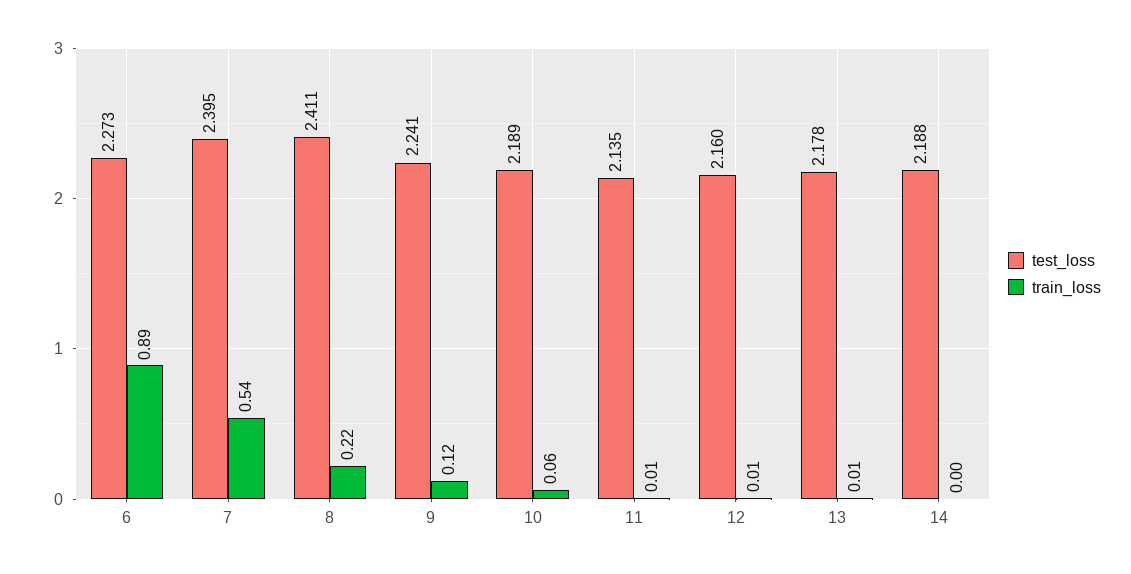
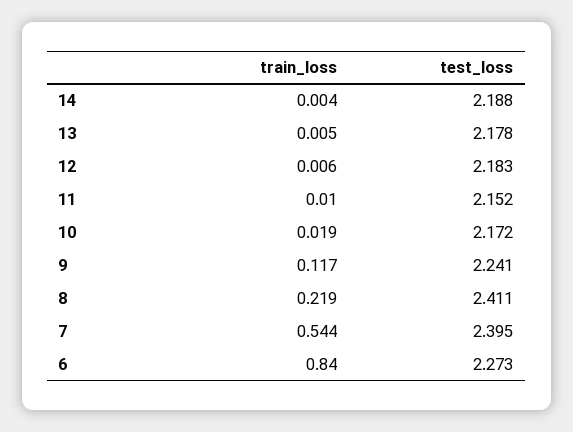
  {
    "test_loss": {
      "6": 2.273,
      "7": 2.395,
      "8": 2.411,
      "9": 2.241,
-     "10": 2.189,
+     "10": 2.172,
-     "11": 2.135,
+     "11": 2.152,
-     "12": 2.16,
+     "12": 2.183,
      "13": 2.178,
      "14": 2.188
    },
    "train_loss": {
-     "6": 0.89,
+     "6": 0.84,
      "7": 0.544,
      "8": 0.219,
      "9": 0.117,
-     "10": 0.06,
+     "10": 0.019,
      "11": 0.01,
      "12": 0.006,
      "13": 0.005,
      "14": 0.004
    }
  }

